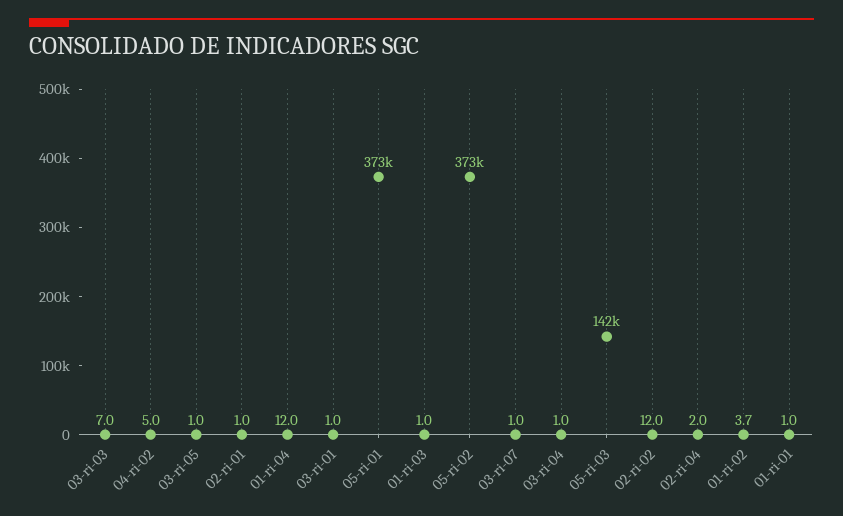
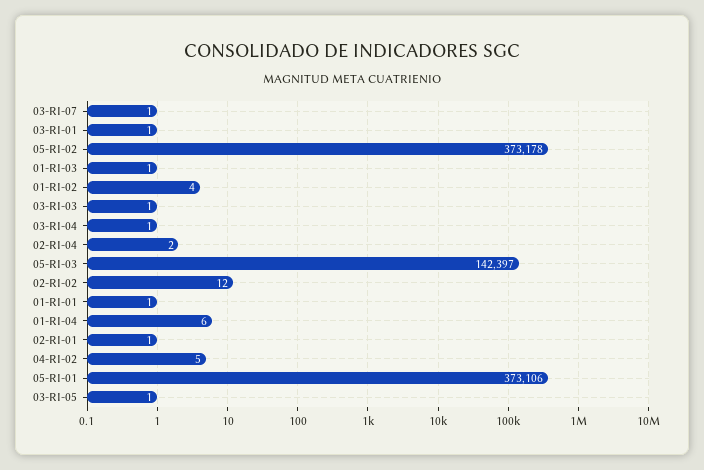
  {
-   "03-ri-03": 7,
+   "03-ri-03": 1,
    "04-ri-02": 5,
    "03-ri-05": 1,
    "02-ri-01": 1,
-   "01-ri-04": 12,
+   "01-ri-04": 6,
    "03-ri-01": 1,
    "05-ri-01": 373106,
    "01-ri-03": 1,
    "05-ri-02": 373178,
    "03-ri-07": 1,
    "03-ri-04": 1,
    "05-ri-03": 142397,
    "02-ri-02": 12,
    "02-ri-04": 2,
    "01-ri-02": 3.7,
    "01-ri-01": 1
  }

